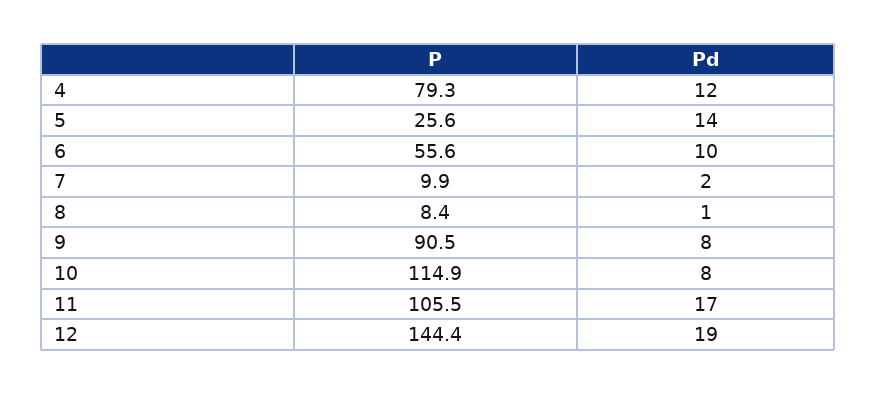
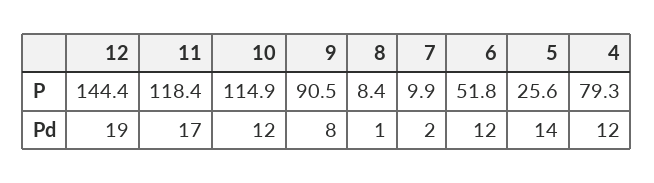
  {
    "P": {
      "4": 79.3,
      "5": 25.6,
-     "6": 55.6,
+     "6": 51.8,
      "7": 9.9,
      "8": 8.4,
      "9": 90.5,
      "10": 114.9,
-     "11": 105.5,
+     "11": 118.4,
      "12": 144.4
    },
    "Pd": {
      "4": 12,
      "5": 14,
-     "6": 10,
+     "6": 12,
      "7": 2,
      "8": 1,
      "9": 8,
-     "10": 8,
+     "10": 12,
      "11": 17,
      "12": 19
    }
  }

